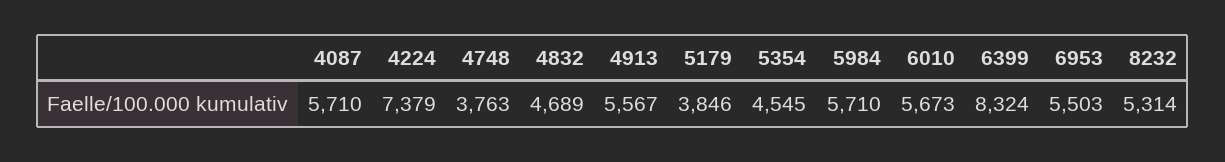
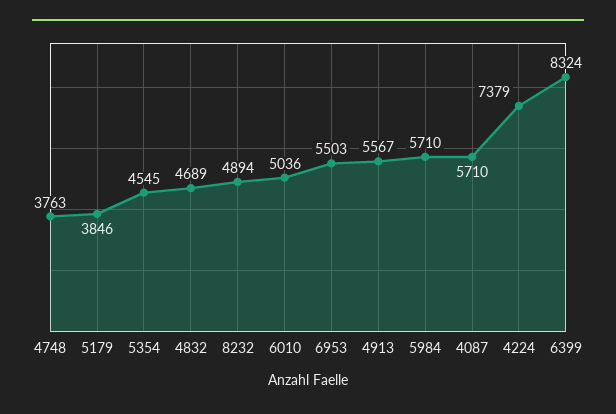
  {
    "4087": 5710,
    "4224": 7379,
    "4748": 3763,
    "4832": 4689,
    "4913": 5567,
    "5179": 3846,
    "5354": 4545,
    "5984": 5710,
-   "6010": 5673,
+   "6010": 5036,
    "6399": 8324,
    "6953": 5503,
-   "8232": 5314
+   "8232": 4894
  }

